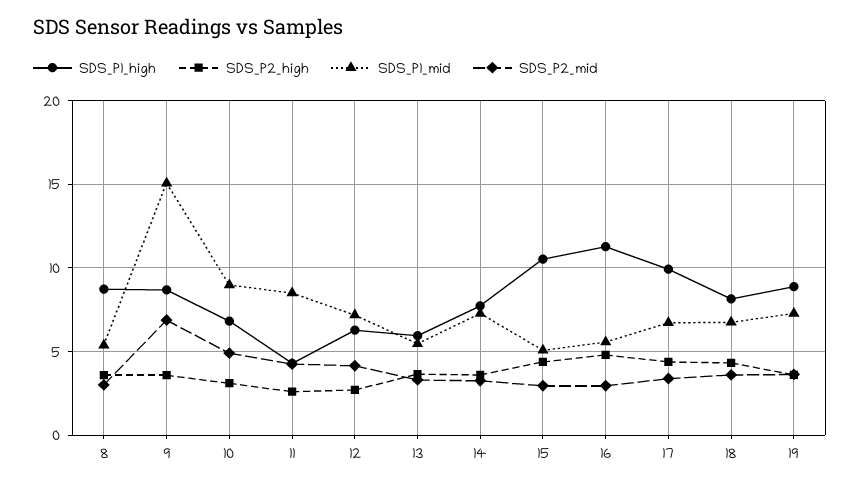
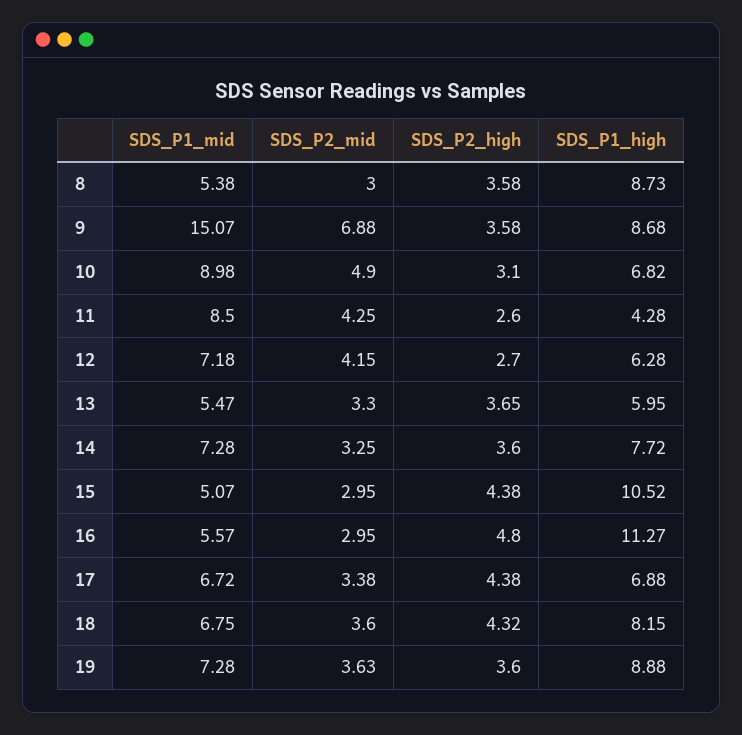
  {
    "SDS_P1_high": {
      "8": 8.73,
      "9": 8.68,
      "10": 6.82,
      "11": 4.28,
      "12": 6.28,
      "13": 5.95,
      "14": 7.72,
      "15": 10.52,
      "16": 11.27,
-     "17": 10,
+     "17": 6.88,
      "18": 8.15,
      "19": 8.88
    },
    "SDS_P2_high": {
      "8": 3.58,
      "9": 3.58,
      "10": 3.1,
      "11": 2.6,
      "12": 2.7,
      "13": 3.65,
      "14": 3.6,
      "15": 4.38,
      "16": 4.8,
      "17": 4.38,
      "18": 4.32,
      "19": 3.6
    },
    "SDS_P1_mid": {
      "8": 5.38,
      "9": 15.07,
      "10": 8.98,
      "11": 8.5,
      "12": 7.18,
      "13": 5.47,
      "14": 7.28,
      "15": 5.07,
      "16": 5.57,
      "17": 6.72,
      "18": 6.75,
      "19": 7.28
    },
    "SDS_P2_mid": {
      "8": 3,
      "9": 6.88,
      "10": 4.9,
      "11": 4.25,
      "12": 4.15,
      "13": 3.3,
      "14": 3.25,
      "15": 2.95,
      "16": 2.95,
      "17": 3.38,
      "18": 3.6,
      "19": 3.63
    }
  }

